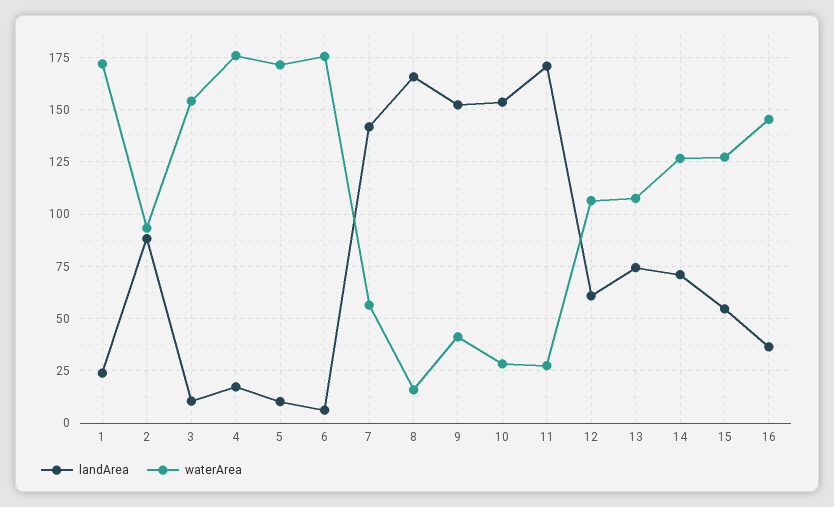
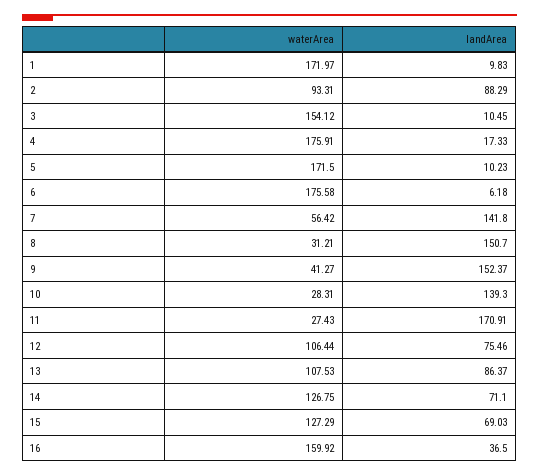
  {
    "landArea": {
-     "1": 25,
+     "1": 9.83,
      "2": 88.29,
      "3": 10.45,
      "4": 17.33,
      "5": 10.23,
      "6": 6.18,
      "7": 141.8,
-     "8": 165,
+     "8": 150.7,
      "9": 152.37,
-     "10": 155,
+     "10": 139.3,
      "11": 170.91,
-     "12": 60,
+     "12": 75.46,
-     "13": 75,
+     "13": 86.37,
      "14": 71.1,
-     "15": 55,
+     "15": 69.03,
      "16": 36.5
    },
    "waterArea": {
      "1": 171.97,
      "2": 93.31,
      "3": 154.12,
      "4": 175.91,
      "5": 171.5,
      "6": 175.58,
      "7": 56.42,
-     "8": 15,
+     "8": 31.21,
      "9": 41.27,
      "10": 28.31,
      "11": 27.43,
      "12": 106.44,
      "13": 107.53,
      "14": 126.75,
      "15": 127.29,
-     "16": 145
+     "16": 159.92
    }
  }

